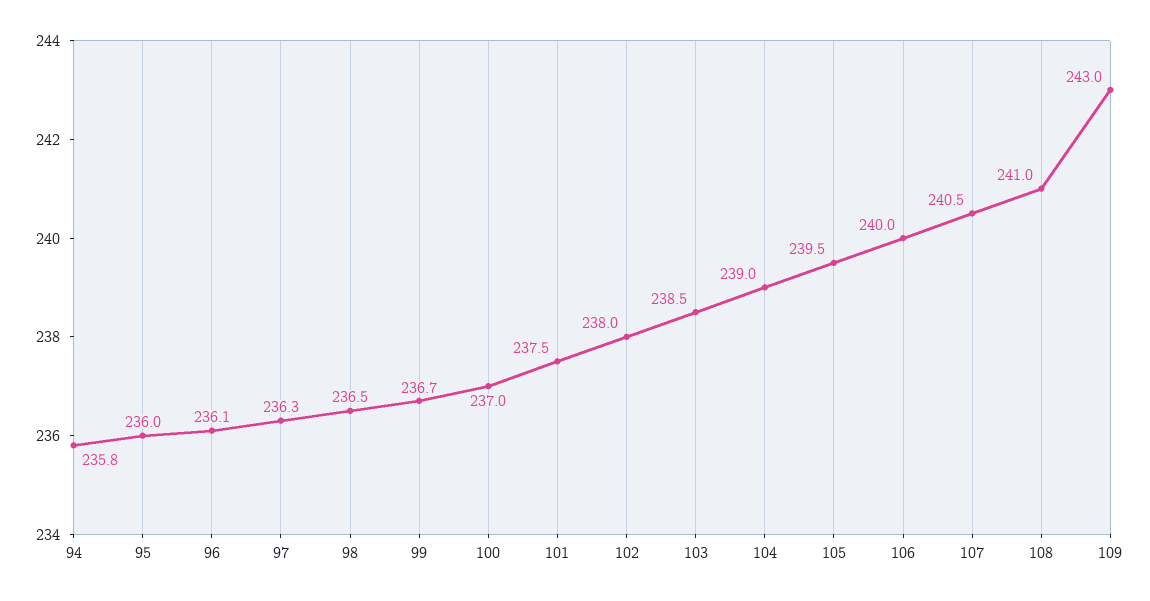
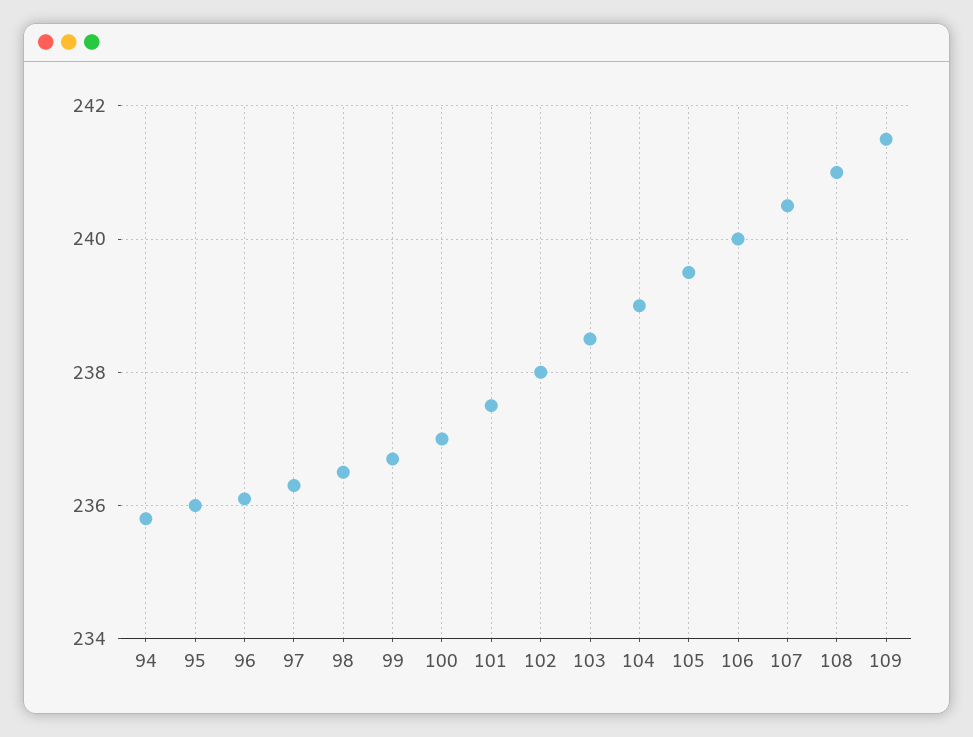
  {
    "94": 235.8,
    "95": 236,
    "96": 236.1,
    "97": 236.3,
    "98": 236.5,
    "99": 236.7,
    "100": 237,
    "101": 237.5,
    "102": 238,
    "103": 238.5,
    "104": 239,
    "105": 239.5,
    "106": 240,
    "107": 240.5,
    "108": 241,
-   "109": 243
+   "109": 241.5
  }

